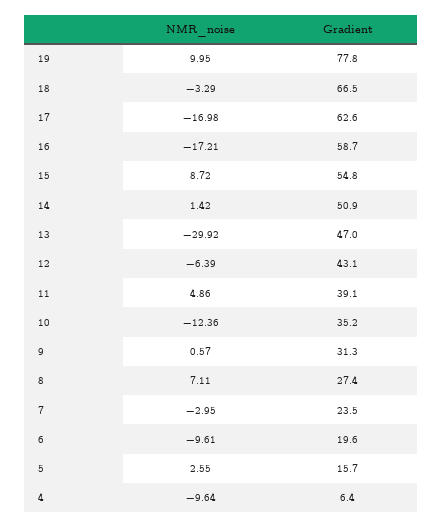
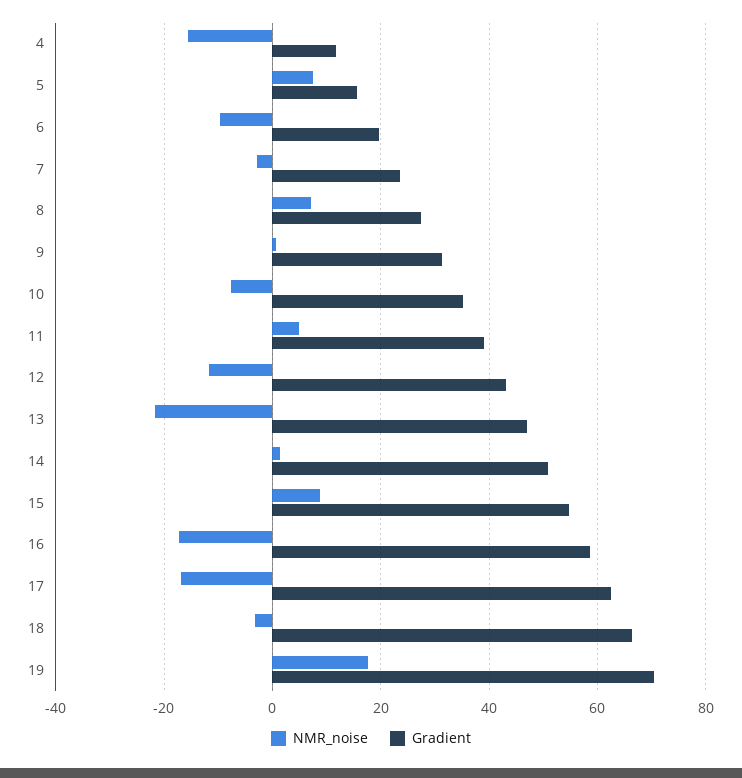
  {
    "NMR_noise": {
-     "19": 9.95,
+     "19": 18,
      "18": -3.29,
      "17": -16.98,
      "16": -17.21,
      "15": 8.72,
      "14": 1.42,
-     "13": -29.92,
+     "13": -22,
-     "12": -6.39,
+     "12": -12,
      "11": 4.86,
-     "10": -12.36,
+     "10": -8,
      "9": 0.57,
      "8": 7.11,
      "7": -2.95,
      "6": -9.61,
-     "5": 2.55,
+     "5": 8,
-     "4": -9.64
+     "4": -16
    },
    "Gradient": {
-     "19": 77.8,
+     "19": 70,
      "18": 66.5,
      "17": 62.6,
      "16": 58.7,
      "15": 54.8,
      "14": 50.9,
      "13": 47,
      "12": 43.1,
      "11": 39.1,
      "10": 35.2,
      "9": 31.3,
      "8": 27.4,
      "7": 23.5,
      "6": 19.6,
      "5": 15.7,
-     "4": 6.4
+     "4": 12
    }
  }

